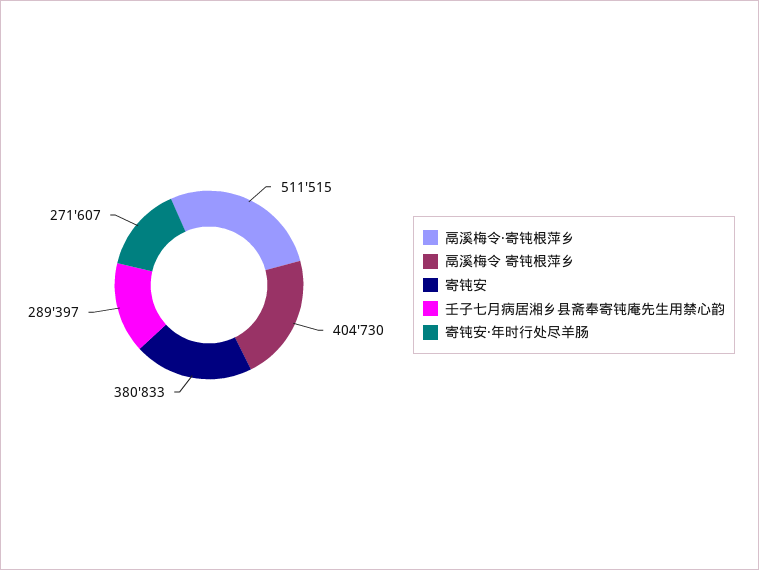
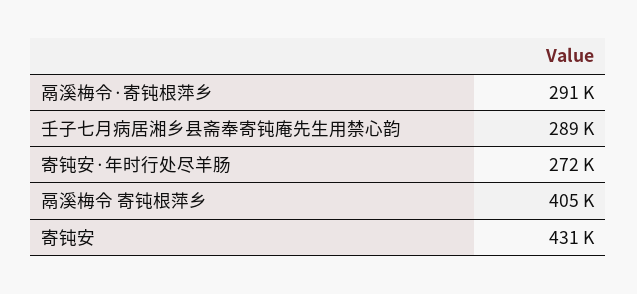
  {
-   "鬲溪梅令·寄钝根萍乡": 511515,
+   "鬲溪梅令·寄钝根萍乡": 291000,
    "鬲溪梅令 寄钝根萍乡": 404730,
-   "寄钝安": 380833,
+   "寄钝安": 431000,
    "壬子七月病居湘乡县斋奉寄钝庵先生用禁心韵": 289397,
    "寄钝安·年时行处尽羊肠": 271607
  }

